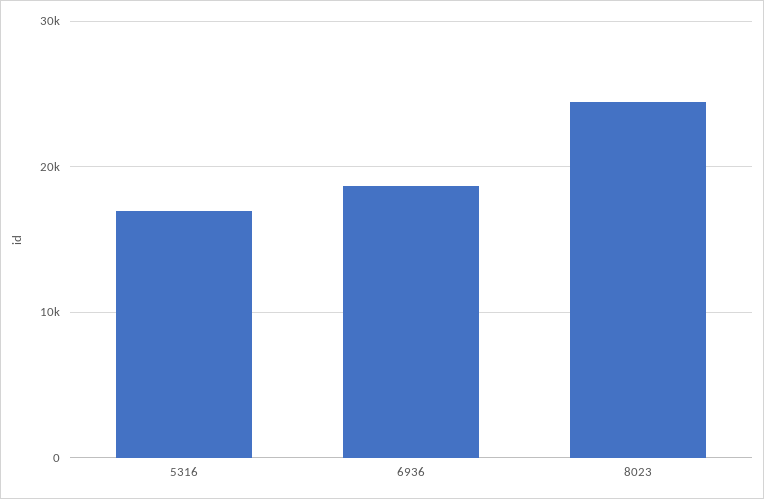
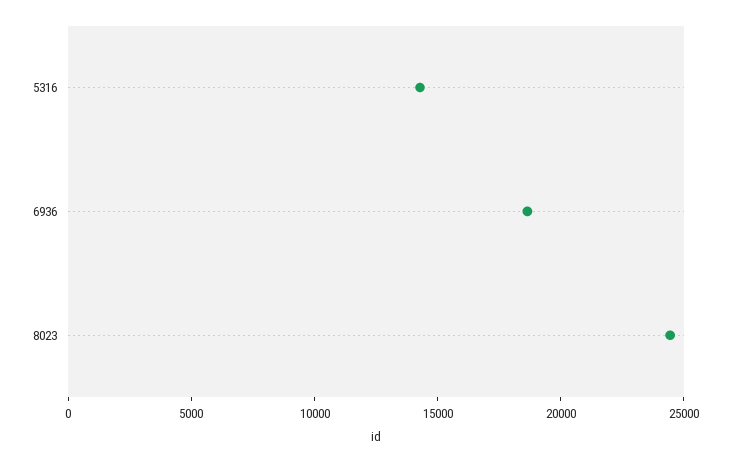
  {
-   "5316": 17000,
+   "5316": 14000,
    "6936": 19000,
    "8023": 24000
  }

